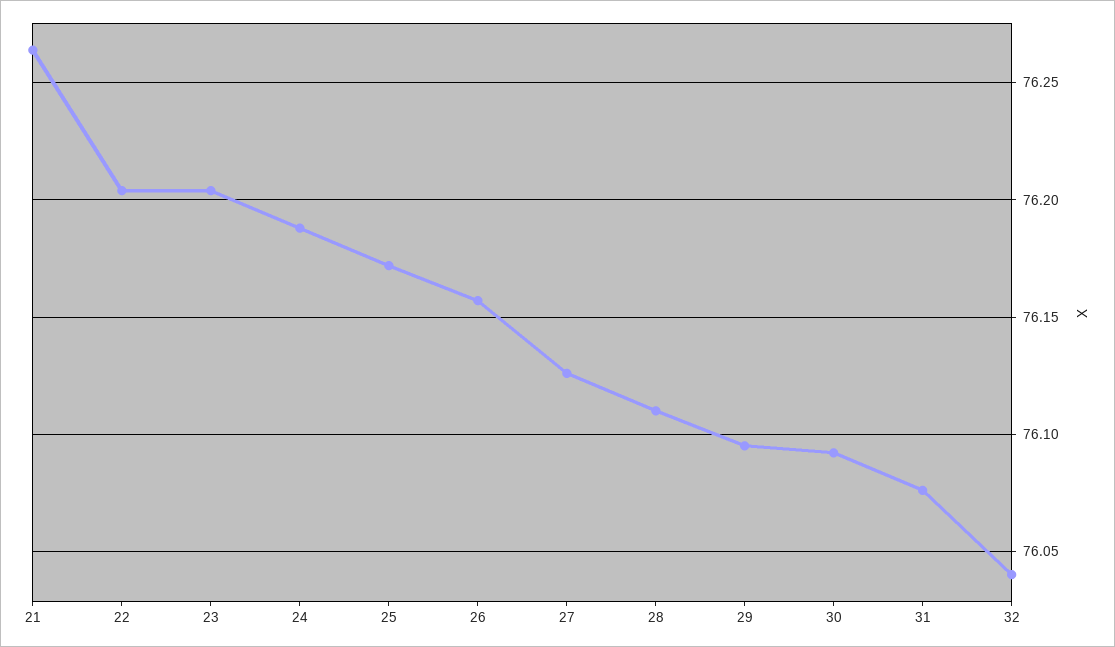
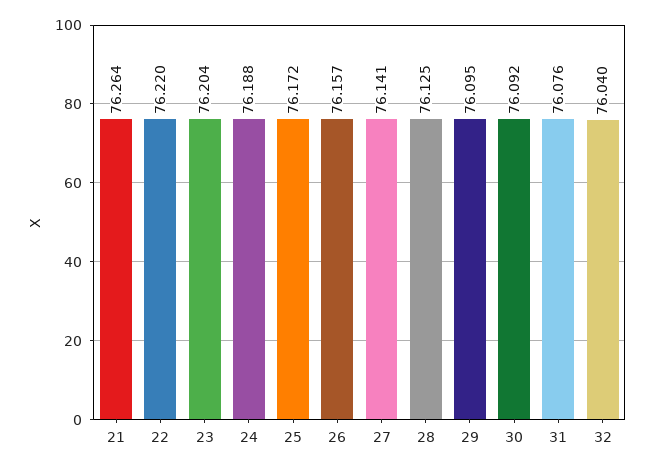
  {
    "21": 76.264,
-   "22": 76.205,
+   "22": 76.22,
    "23": 76.204,
    "24": 76.188,
    "25": 76.172,
    "26": 76.157,
-   "27": 76.125,
+   "27": 76.141,
-   "28": 76.11,
+   "28": 76.125,
    "29": 76.095,
    "30": 76.092,
    "31": 76.076,
    "32": 76.04
  }

